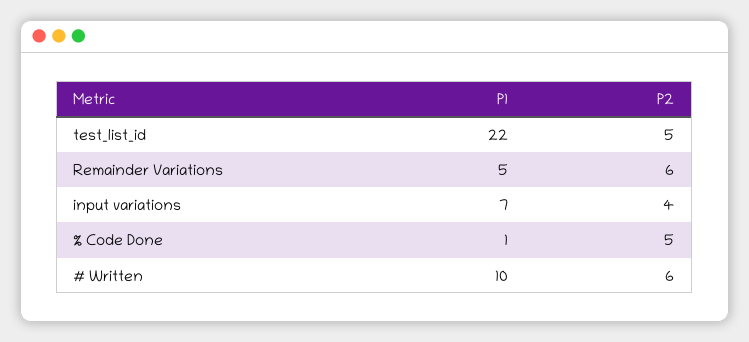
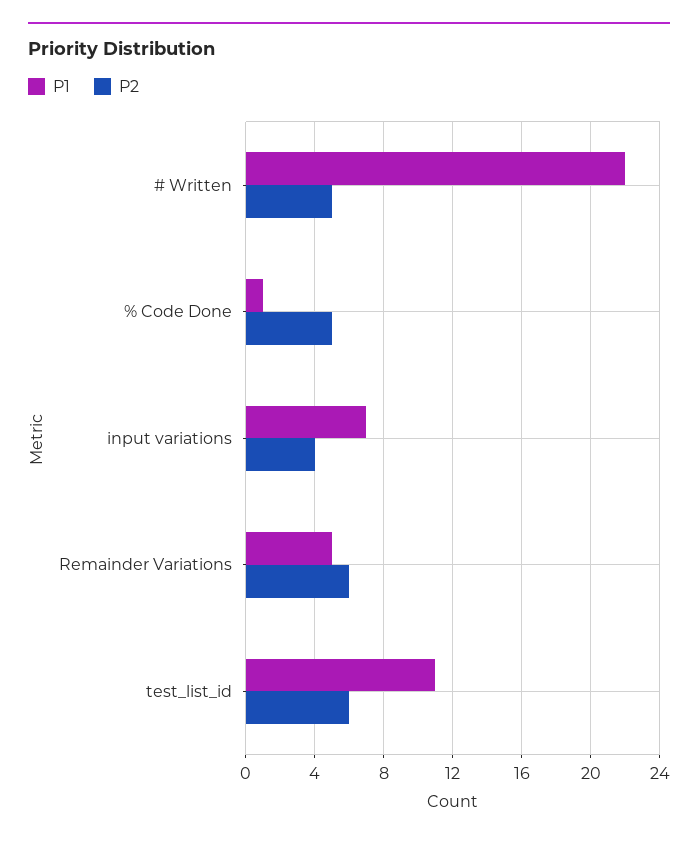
  {
    "P1": {
-     "test_list_id": 22,
+     "test_list_id": 11,
      "Remainder Variations": 5,
      "input variations": 7,
      "% Code Done": 1,
-     "# Written": 10
+     "# Written": 22
    },
    "P2": {
-     "test_list_id": 5,
+     "test_list_id": 6,
      "Remainder Variations": 6,
      "input variations": 4,
      "% Code Done": 5,
-     "# Written": 6
+     "# Written": 5
    }
  }

